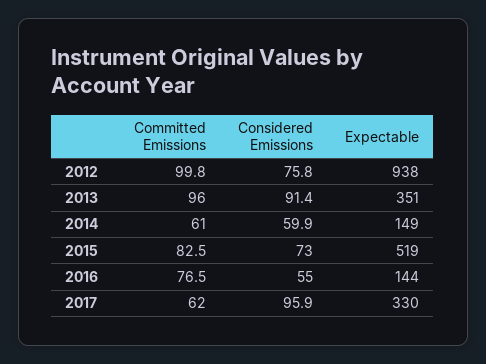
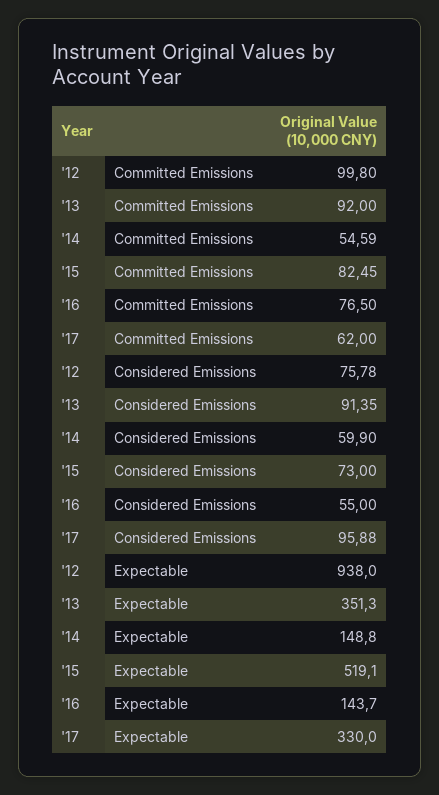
  {
    "Committed Emissions": {
      "2012": 99.8,
-     "2013": 96,
+     "2013": 92,
-     "2014": 61,
+     "2014": 54.59,
      "2015": 82.45,
      "2016": 76.5,
      "2017": 62
    },
    "Considered Emissions": {
      "2012": 75.78,
      "2013": 91.35,
      "2014": 59.9,
      "2015": 73,
      "2016": 55,
      "2017": 95.88
    },
    "Expectable": {
      "2012": 938,
      "2013": 351.3,
      "2014": 148.8,
      "2015": 519.1,
      "2016": 143.7,
      "2017": 330
    }
  }

